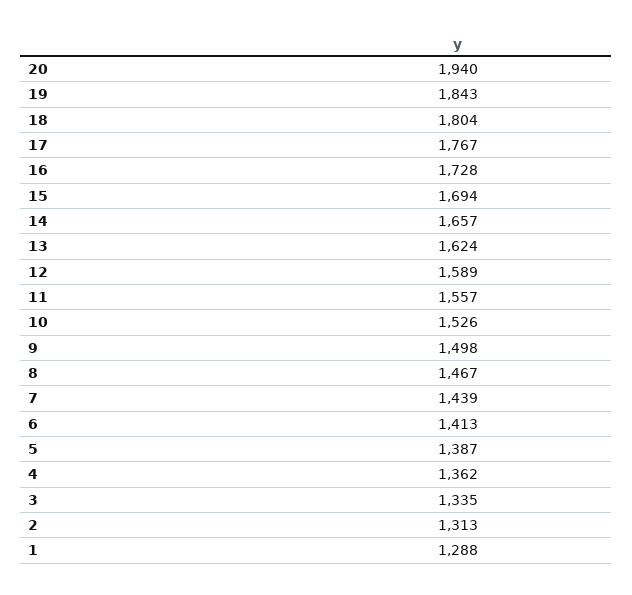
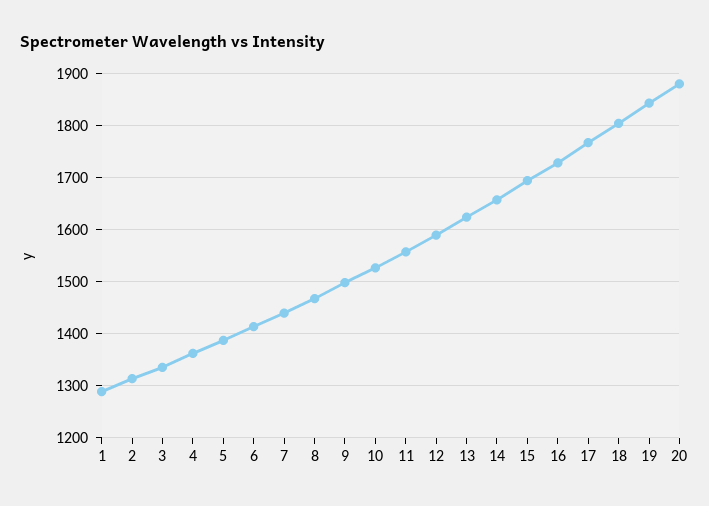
  {
-   "20": 1940,
+   "20": 1880,
    "19": 1843,
    "18": 1804,
    "17": 1767,
    "16": 1728,
    "15": 1694,
    "14": 1657,
    "13": 1624,
    "12": 1589,
    "11": 1557,
    "10": 1526,
    "9": 1498,
    "8": 1467,
    "7": 1439,
    "6": 1413,
    "5": 1387,
    "4": 1362,
    "3": 1335,
    "2": 1313,
    "1": 1288
  }

